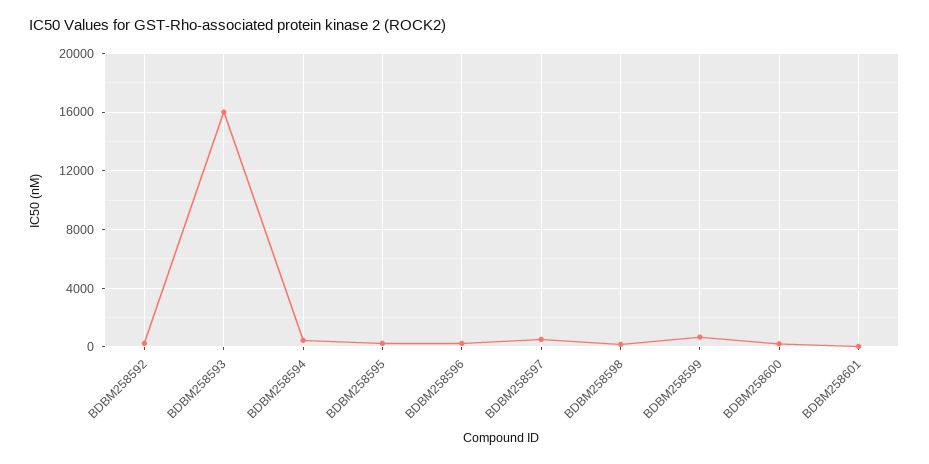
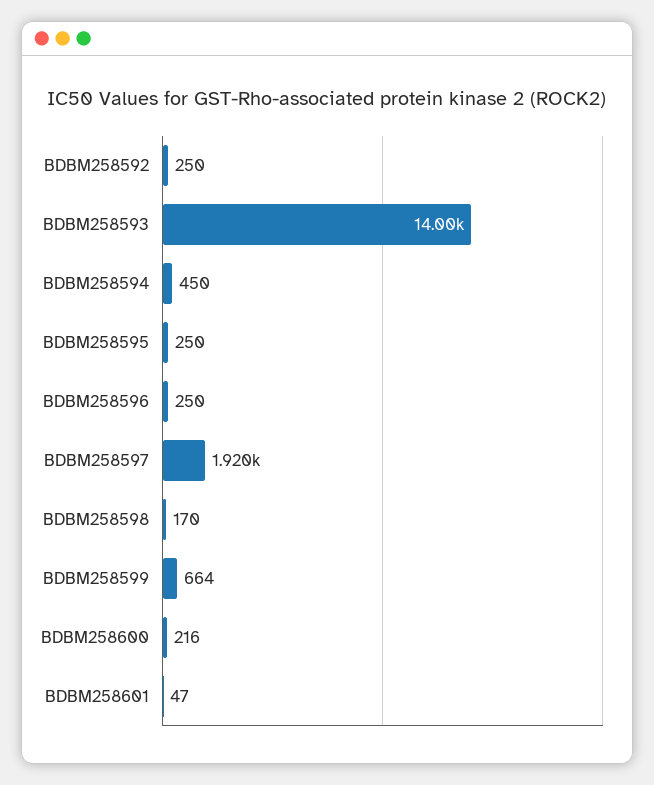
  {
    "BDBM258592": 250,
-   "BDBM258593": 16000,
+   "BDBM258593": 14000,
    "BDBM258594": 450,
    "BDBM258595": 250,
    "BDBM258596": 250,
-   "BDBM258597": 500,
+   "BDBM258597": 1920,
    "BDBM258598": 170,
    "BDBM258599": 664,
    "BDBM258600": 216,
    "BDBM258601": 47
  }

